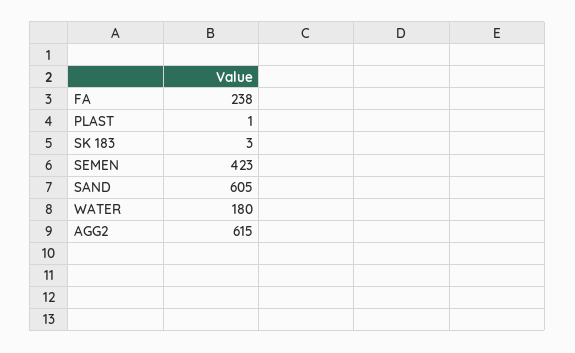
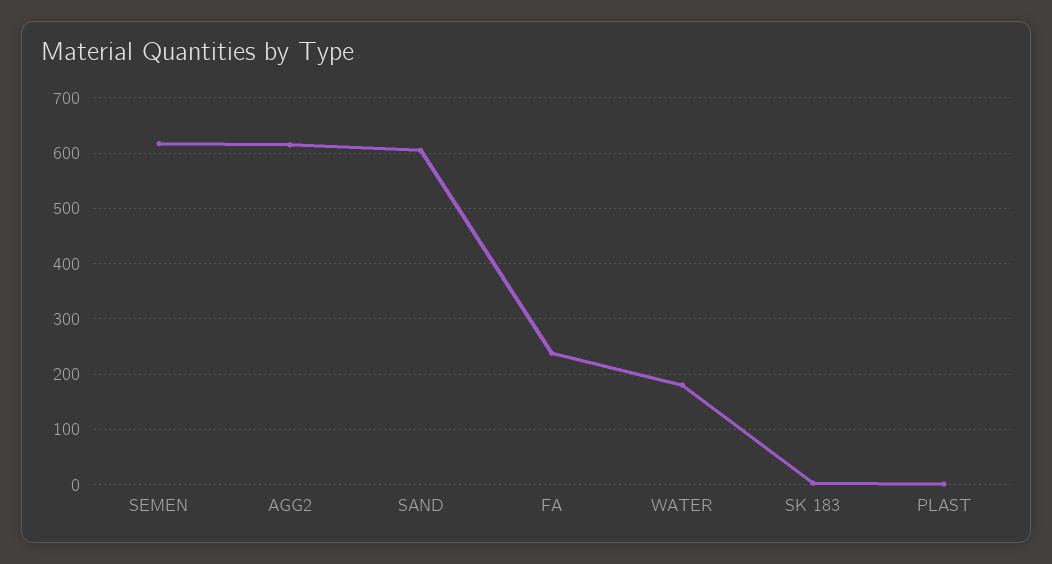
  {
    "FA": 238,
    "PLAST": 1,
    "SK 183": 3,
-   "SEMEN": 423,
+   "SEMEN": 620,
    "SAND": 605,
    "WATER": 180,
    "AGG2": 615
  }

